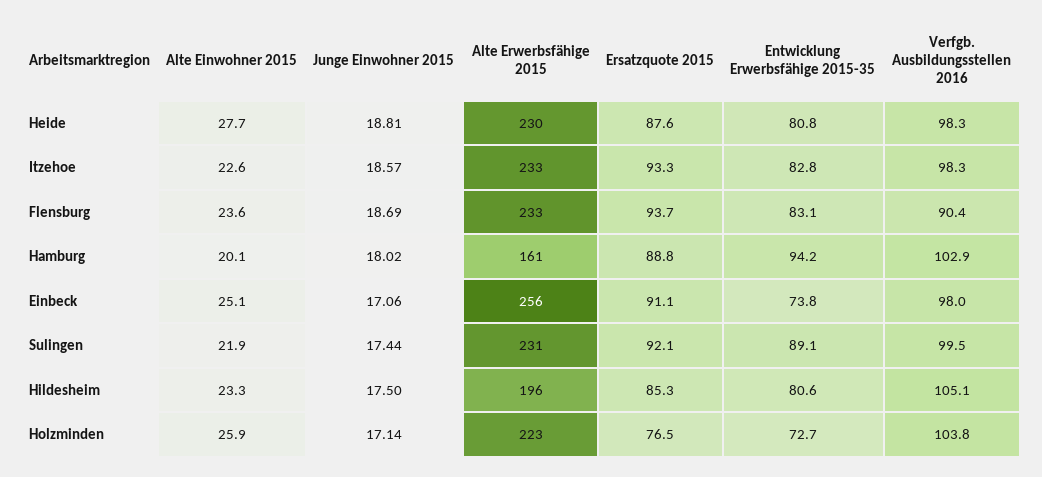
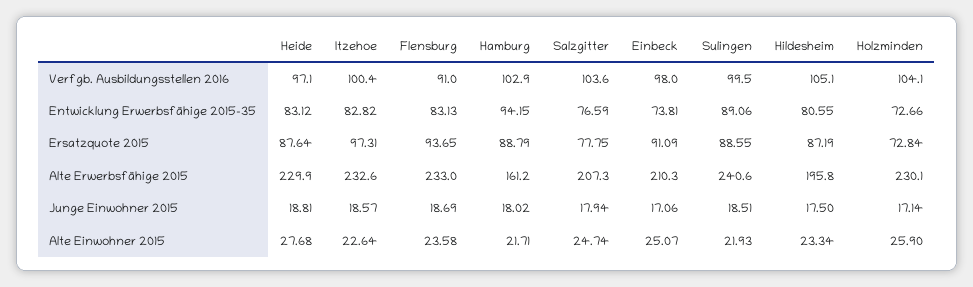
  {
    "Alte Einwohner 2015": {
      "Heide": 27.68,
      "Itzehoe": 22.64,
      "Flensburg": 23.58,
-     "Hamburg": 20.1,
+     "Hamburg": 21.71,
      "Einbeck": 25.07,
      "Sulingen": 21.93,
      "Hildesheim": 23.34,
-     "Holzminden": 25.9
+     "Holzminden": 25.9,
+     "Salzgitter": 24.74
    },
    "Junge Einwohner 2015": {
      "Heide": 18.81,
      "Itzehoe": 18.57,
      "Flensburg": 18.69,
      "Hamburg": 18.02,
      "Einbeck": 17.06,
-     "Sulingen": 17.44,
+     "Sulingen": 18.51,
      "Hildesheim": 17.5,
-     "Holzminden": 17.14
+     "Holzminden": 17.14,
+     "Salzgitter": 17.94
    },
    "Alte Erwerbsfähige 2015": {
      "Heide": 229.9,
      "Itzehoe": 232.6,
      "Flensburg": 233,
      "Hamburg": 161.2,
-     "Einbeck": 256,
+     "Einbeck": 210.3,
-     "Sulingen": 231,
+     "Sulingen": 240.6,
      "Hildesheim": 195.8,
-     "Holzminden": 223
+     "Holzminden": 230.1,
+     "Salzgitter": 207.3
    },
    "Ersatzquote 2015": {
      "Heide": 87.64,
-     "Itzehoe": 93.3,
+     "Itzehoe": 97.31,
      "Flensburg": 93.65,
      "Hamburg": 88.79,
      "Einbeck": 91.09,
-     "Sulingen": 92.1,
+     "Sulingen": 88.55,
-     "Hildesheim": 85.3,
+     "Hildesheim": 87.19,
-     "Holzminden": 76.5
+     "Holzminden": 72.84,
+     "Salzgitter": 77.75
    },
    "Entwicklung Erwerbsfähige 2015-35": {
-     "Heide": 80.8,
+     "Heide": 83.12,
      "Itzehoe": 82.82,
      "Flensburg": 83.13,
      "Hamburg": 94.15,
      "Einbeck": 73.81,
      "Sulingen": 89.06,
      "Hildesheim": 80.55,
-     "Holzminden": 72.66
+     "Holzminden": 72.66,
+     "Salzgitter": 76.59
    },
    "Verfgb. Ausbildungsstellen 2016": {
-     "Heide": 98.3,
+     "Heide": 97.1,
-     "Itzehoe": 98.3,
+     "Itzehoe": 100.4,
-     "Flensburg": 90.4,
+     "Flensburg": 91,
      "Hamburg": 102.9,
      "Einbeck": 98,
      "Sulingen": 99.5,
      "Hildesheim": 105.1,
-     "Holzminden": 103.8
+     "Holzminden": 104.1,
+     "Salzgitter": 103.6
    }
  }

